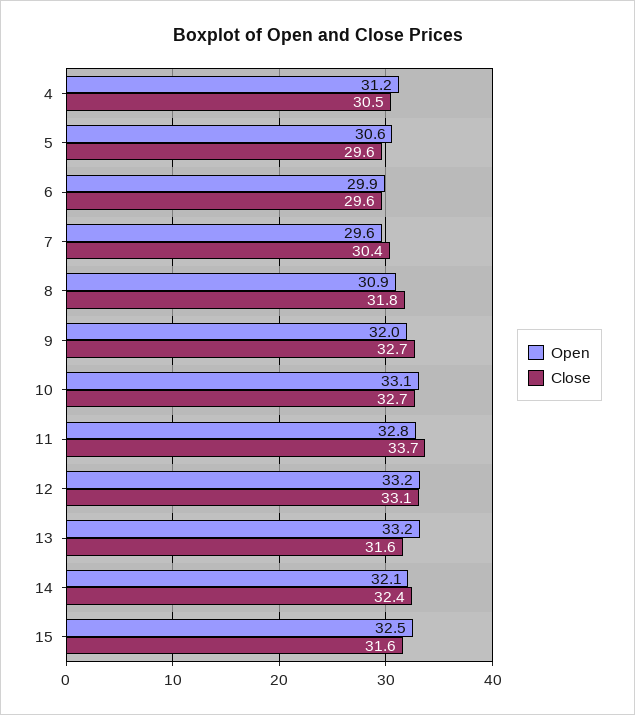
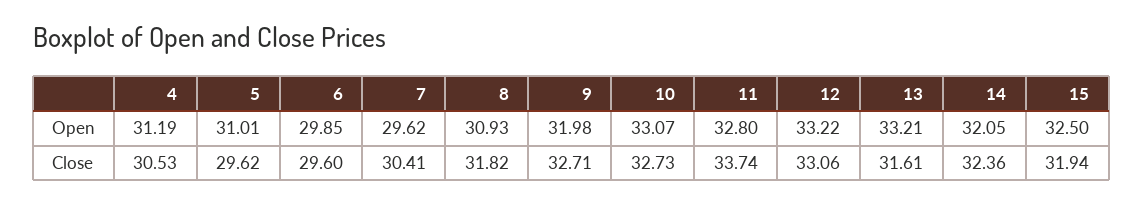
  {
    "Open": {
      "4": 31.19,
-     "5": 30.6,
+     "5": 31.01,
      "6": 29.85,
      "7": 29.62,
      "8": 30.93,
      "9": 31.98,
      "10": 33.07,
      "11": 32.8,
      "12": 33.22,
      "13": 33.21,
      "14": 32.05,
      "15": 32.5
    },
    "Close": {
      "4": 30.53,
      "5": 29.62,
      "6": 29.6,
      "7": 30.41,
      "8": 31.82,
      "9": 32.71,
      "10": 32.73,
      "11": 33.74,
      "12": 33.06,
      "13": 31.61,
      "14": 32.36,
-     "15": 31.6
+     "15": 31.94
    }
  }

